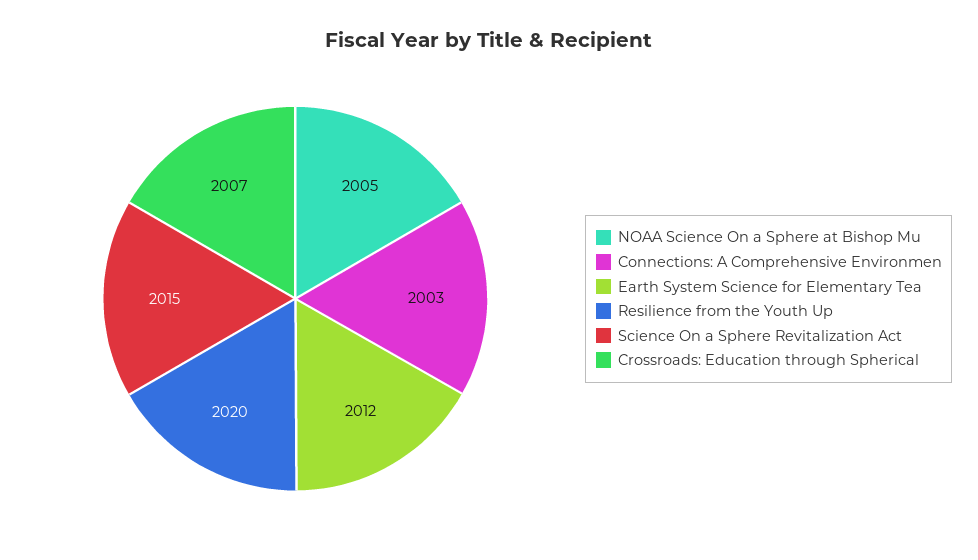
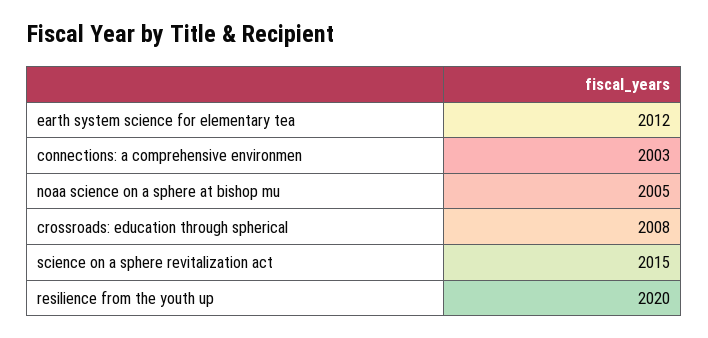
  {
    "NOAA Science On a Sphere at Bishop Mu": 2005,
    "Connections: A Comprehensive Environmen": 2003,
    "Earth System Science for Elementary Tea": 2012,
    "Resilience from the Youth Up": 2020,
    "Science On a Sphere Revitalization Act": 2015,
-   "Crossroads: Education through Spherical": 2007
+   "Crossroads: Education through Spherical": 2008
  }

